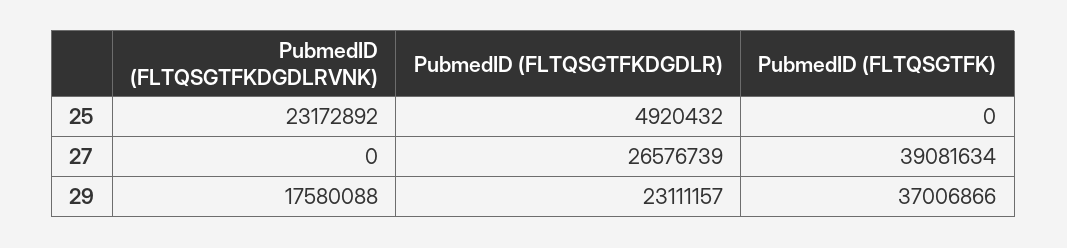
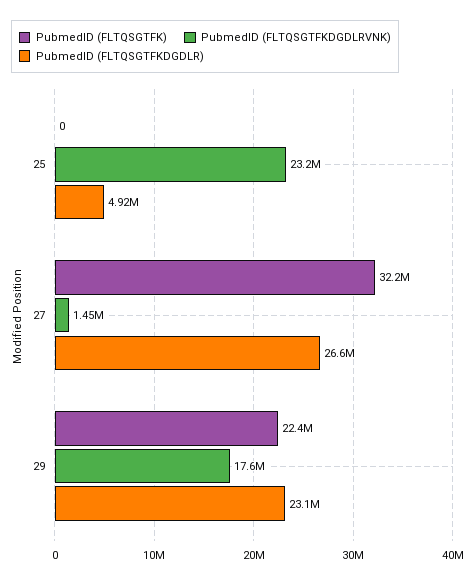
  {
    "PubmedID (FLTQSGTFKDGDLRVNK)": {
      "25": 23172892,
-     "27": 0,
+     "27": 1450000,
      "29": 17580088
    },
    "PubmedID (FLTQSGTFKDGDLR)": {
      "25": 4920432,
      "27": 26576739,
      "29": 23111157
    },
    "PubmedID (FLTQSGTFK)": {
      "25": 0,
-     "27": 39081634,
+     "27": 32200000,
-     "29": 37006866
+     "29": 22400000
    }
  }

